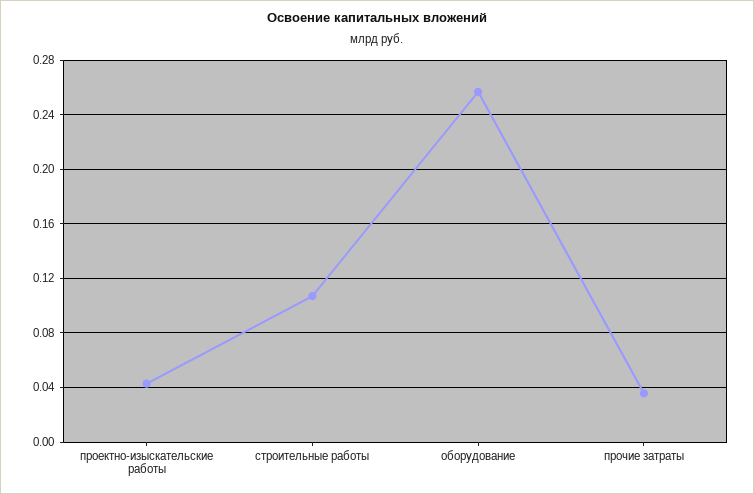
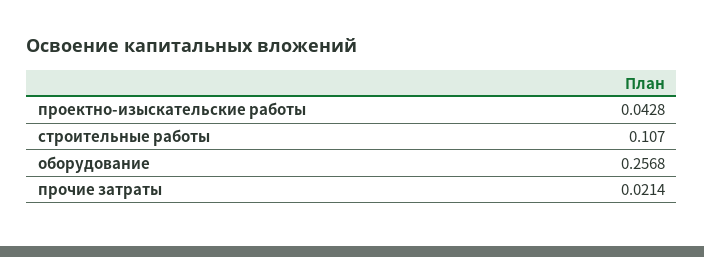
  {
    "проектно-изыскательские работы": 0.0428,
    "строительные работы": 0.107,
    "оборудование": 0.2568,
-   "прочие затраты": 0.035
+   "прочие затраты": 0.0214
  }

